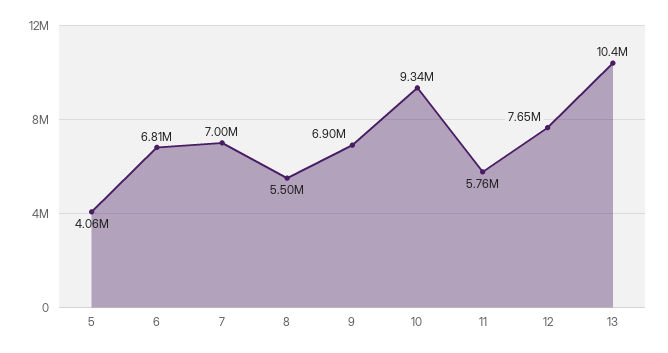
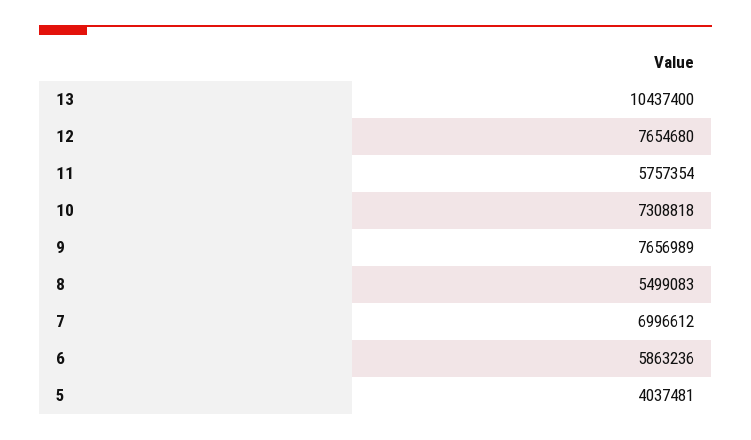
  {
-   "5": 4060000,
+   "5": 4037481,
-   "6": 6810000,
+   "6": 5863236,
    "7": 6996612,
    "8": 5499083,
-   "9": 6900000,
+   "9": 7656989,
-   "10": 9340000,
+   "10": 7308818,
    "11": 5757354,
    "12": 7654680,
    "13": 10437400
  }

